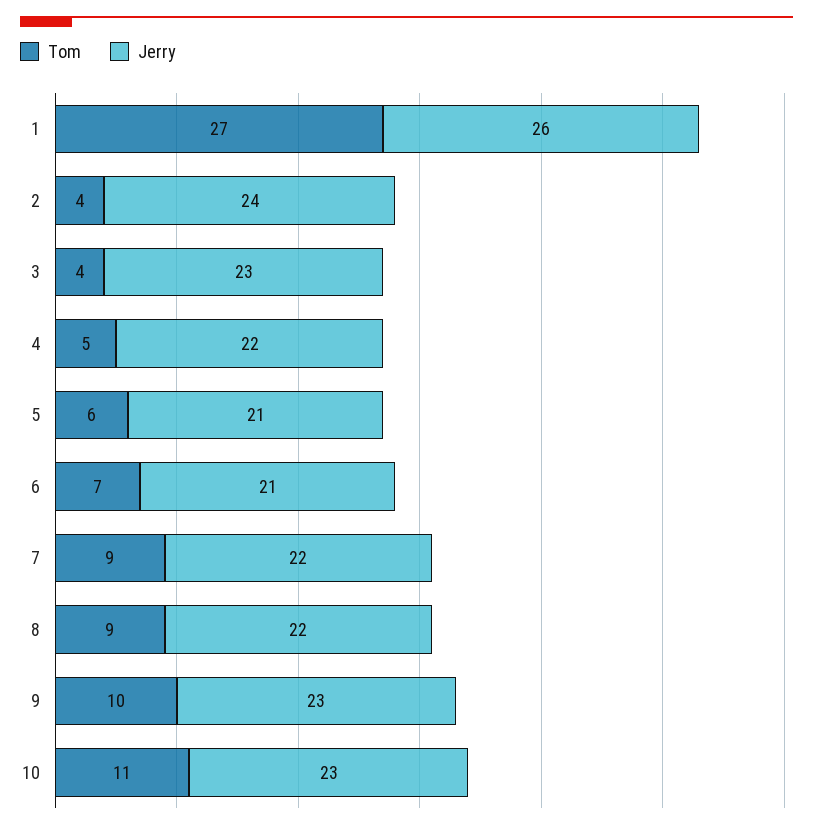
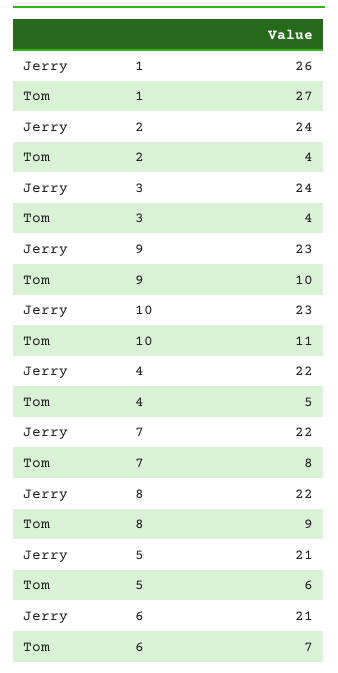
  {
    "Tom": {
      "1": 27,
      "2": 4,
      "3": 4,
      "4": 5,
      "5": 6,
      "6": 7,
-     "7": 9,
+     "7": 8,
      "8": 9,
      "9": 10,
      "10": 11
    },
    "Jerry": {
      "1": 26,
      "2": 24,
-     "3": 23,
+     "3": 24,
      "4": 22,
      "5": 21,
      "6": 21,
      "7": 22,
      "8": 22,
      "9": 23,
      "10": 23
    }
  }

